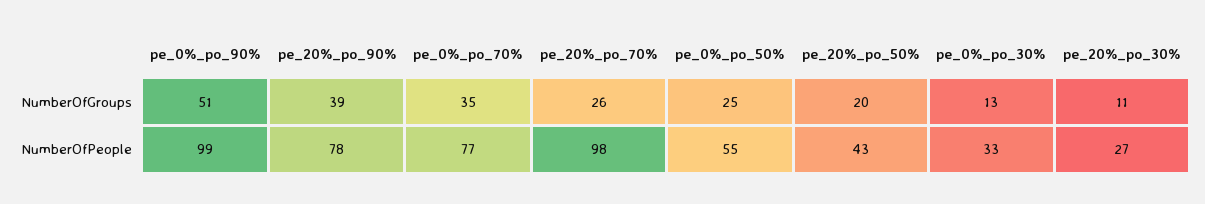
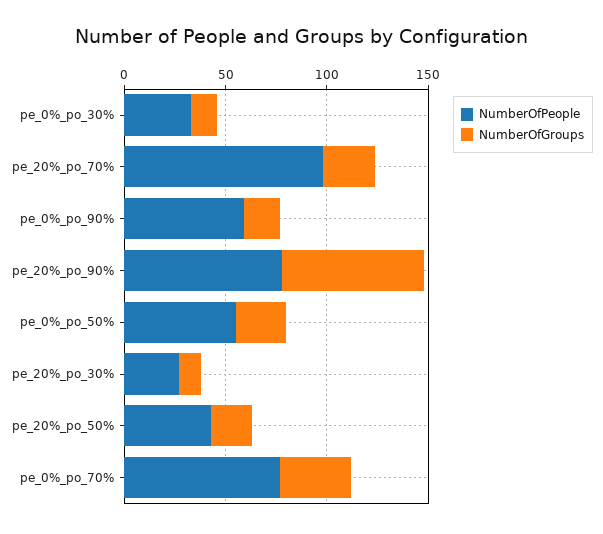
  {
    "NumberOfGroups": {
-     "pe_0%_po_90%": 51,
+     "pe_0%_po_90%": 20,
-     "pe_20%_po_90%": 39,
+     "pe_20%_po_90%": 70,
      "pe_0%_po_70%": 35,
      "pe_20%_po_70%": 26,
      "pe_0%_po_50%": 25,
      "pe_20%_po_50%": 20,
      "pe_0%_po_30%": 13,
      "pe_20%_po_30%": 11
    },
    "NumberOfPeople": {
-     "pe_0%_po_90%": 99,
+     "pe_0%_po_90%": 60,
      "pe_20%_po_90%": 78,
      "pe_0%_po_70%": 77,
      "pe_20%_po_70%": 98,
      "pe_0%_po_50%": 55,
      "pe_20%_po_50%": 43,
      "pe_0%_po_30%": 33,
      "pe_20%_po_30%": 27
    }
  }

